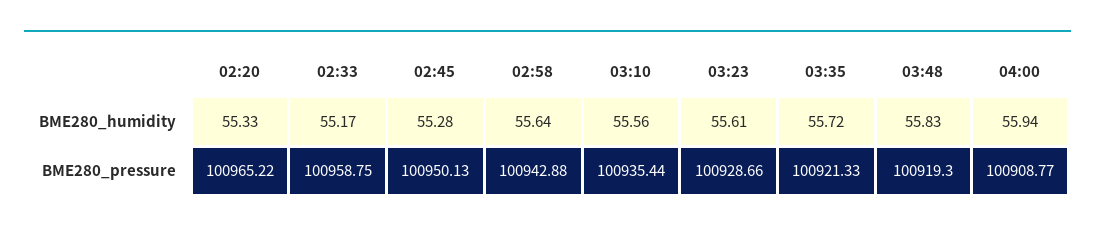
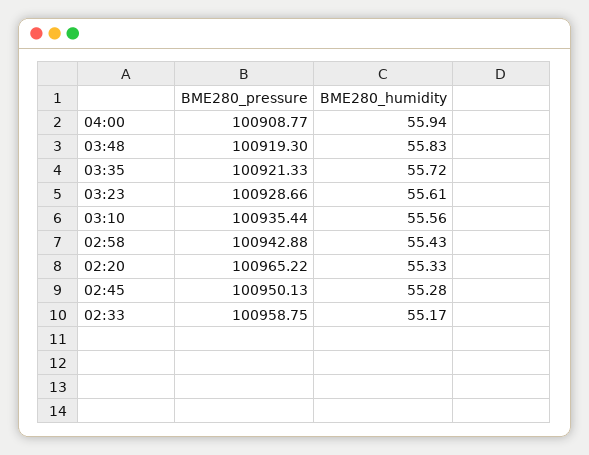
  {
    "02:20": {
      "BME280_humidity": 55.33,
      "BME280_pressure": 100965.22
    },
    "02:33": {
      "BME280_humidity": 55.17,
      "BME280_pressure": 100958.75
    },
    "02:45": {
      "BME280_humidity": 55.28,
      "BME280_pressure": 100950.13
    },
    "02:58": {
-     "BME280_humidity": 55.64,
+     "BME280_humidity": 55.43,
      "BME280_pressure": 100942.88
    },
    "03:10": {
      "BME280_humidity": 55.56,
      "BME280_pressure": 100935.44
    },
    "03:23": {
      "BME280_humidity": 55.61,
      "BME280_pressure": 100928.66
    },
    "03:35": {
      "BME280_humidity": 55.72,
      "BME280_pressure": 100921.33
    },
    "03:48": {
      "BME280_humidity": 55.83,
      "BME280_pressure": 100919.3
    },
    "04:00": {
      "BME280_humidity": 55.94,
      "BME280_pressure": 100908.77
    }
  }

